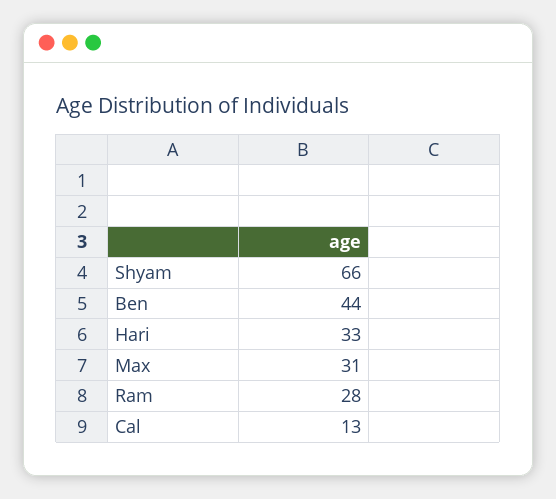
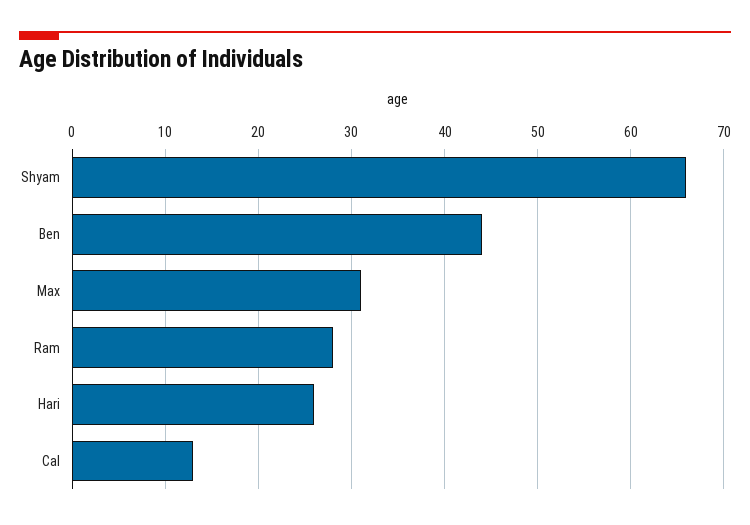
  {
    "Shyam": 66,
    "Ben": 44,
-   "Hari": 33,
+   "Hari": 26,
    "Max": 31,
    "Ram": 28,
    "Cal": 13
  }

